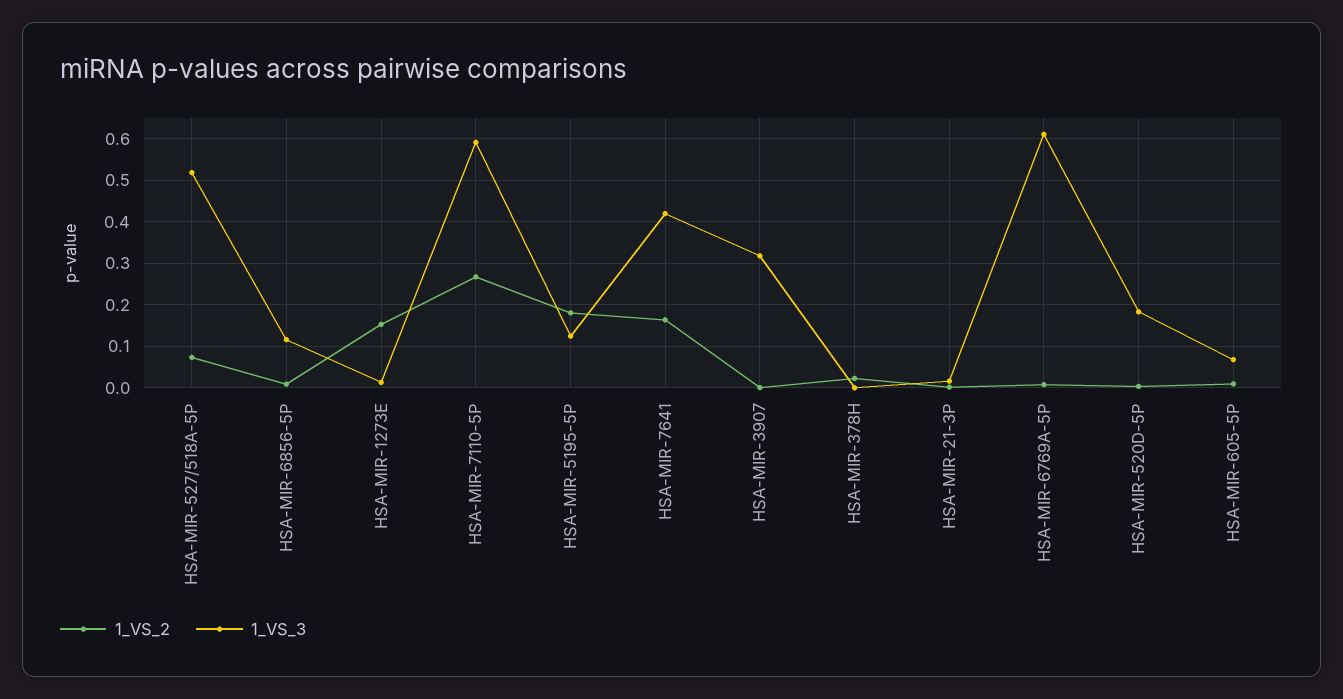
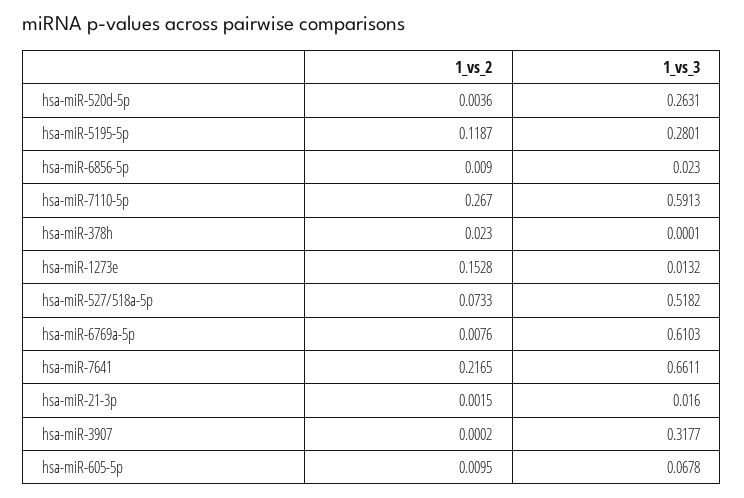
  {
    "1_VS_2": {
      "HSA-MIR-527/518A-5P": 0.0733,
      "HSA-MIR-6856-5P": 0.009,
      "HSA-MIR-1273E": 0.1528,
      "HSA-MIR-7110-5P": 0.267,
-     "HSA-MIR-5195-5P": 0.18,
+     "HSA-MIR-5195-5P": 0.1187,
-     "HSA-MIR-7641": 0.16,
+     "HSA-MIR-7641": 0.2165,
      "HSA-MIR-3907": 0.0002,
      "HSA-MIR-378H": 0.023,
      "HSA-MIR-21-3P": 0.0015,
      "HSA-MIR-6769A-5P": 0.0076,
      "HSA-MIR-520D-5P": 0.0036,
      "HSA-MIR-605-5P": 0.0095
    },
    "1_VS_3": {
      "HSA-MIR-527/518A-5P": 0.5182,
-     "HSA-MIR-6856-5P": 0.12,
+     "HSA-MIR-6856-5P": 0.023,
      "HSA-MIR-1273E": 0.0132,
      "HSA-MIR-7110-5P": 0.5913,
-     "HSA-MIR-5195-5P": 0.12,
+     "HSA-MIR-5195-5P": 0.2801,
-     "HSA-MIR-7641": 0.42,
+     "HSA-MIR-7641": 0.6611,
      "HSA-MIR-3907": 0.3177,
      "HSA-MIR-378H": 0.0001,
      "HSA-MIR-21-3P": 0.016,
      "HSA-MIR-6769A-5P": 0.6103,
-     "HSA-MIR-520D-5P": 0.18,
+     "HSA-MIR-520D-5P": 0.2631,
      "HSA-MIR-605-5P": 0.0678
    }
  }

